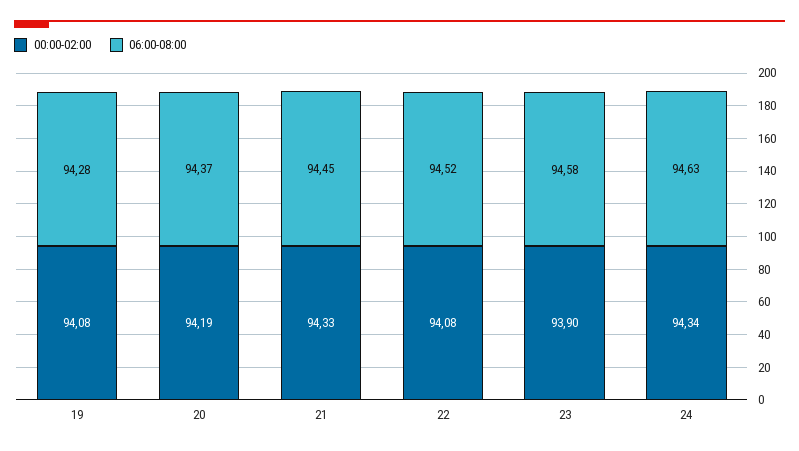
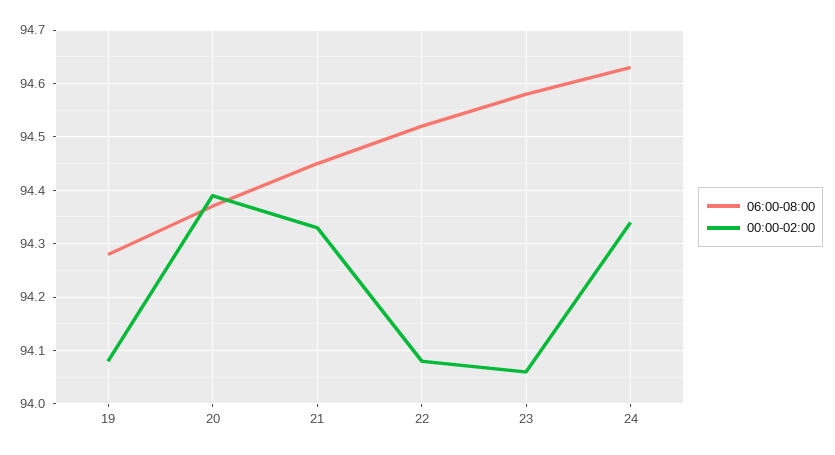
  {
    "00:00-02:00": {
      "19": 94.08,
-     "20": 94.19,
+     "20": 94.4,
      "21": 94.33,
      "22": 94.08,
-     "23": 93.9,
+     "23": 94.05,
      "24": 94.34
    },
    "06:00-08:00": {
      "19": 94.28,
      "20": 94.37,
      "21": 94.45,
      "22": 94.52,
      "23": 94.58,
      "24": 94.63
    }
  }

